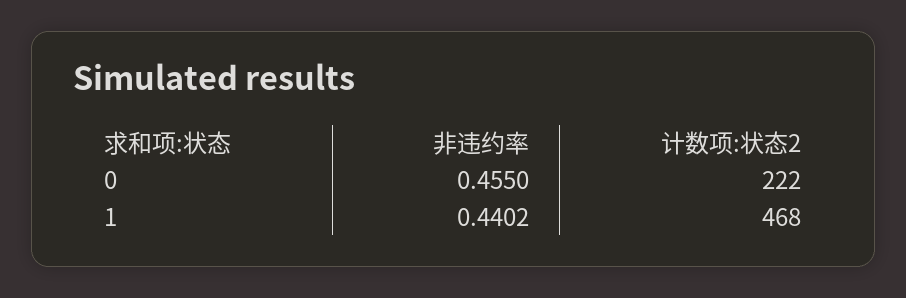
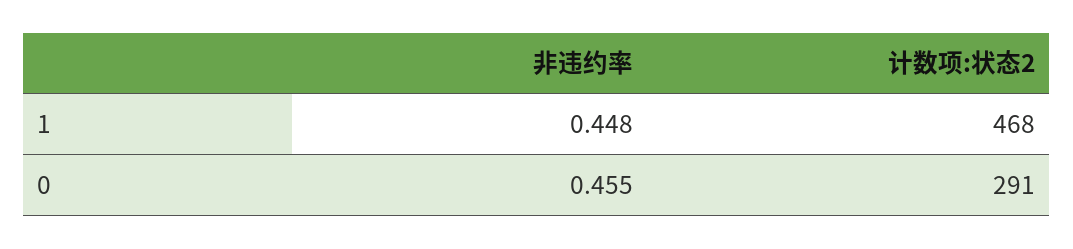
  {
    "非违约率": {
      "0": 0.455,
-     "1": 0.4402
+     "1": 0.448
    },
    "计数项:状态2": {
-     "0": 222,
+     "0": 291,
      "1": 468
    }
  }

